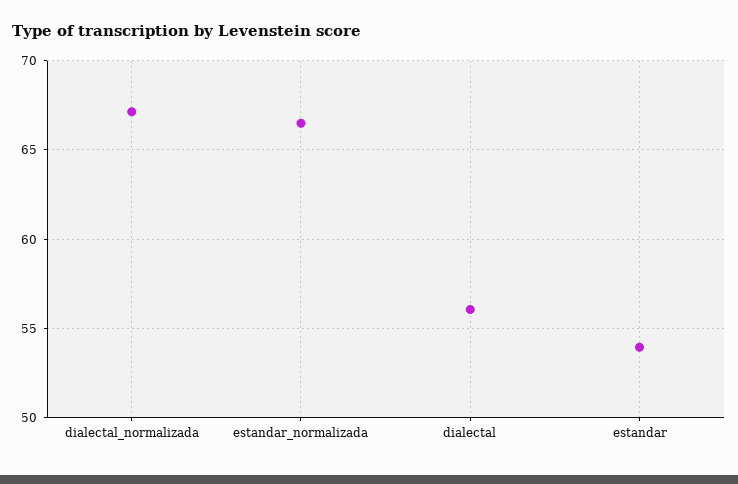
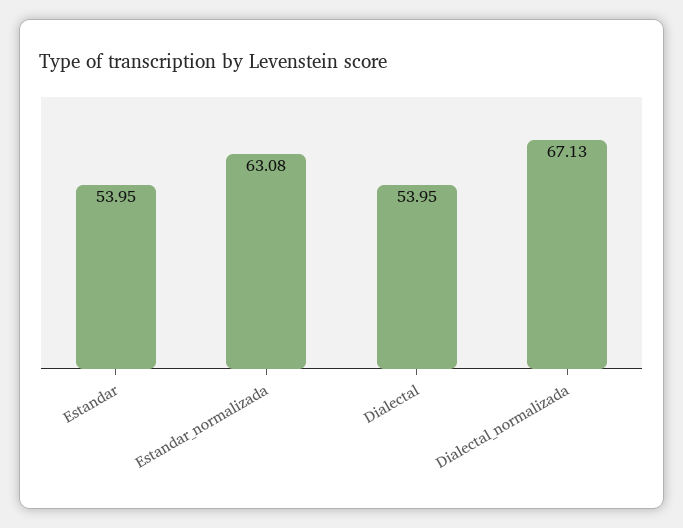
  {
    "dialectal_normalizada": 67.13,
-   "estandar_normalizada": 66.5,
+   "estandar_normalizada": 63.08,
-   "dialectal": 56,
+   "dialectal": 53.95,
    "estandar": 53.95
  }

